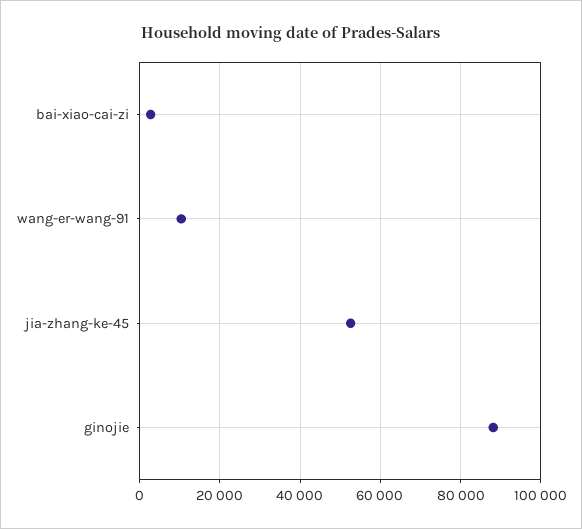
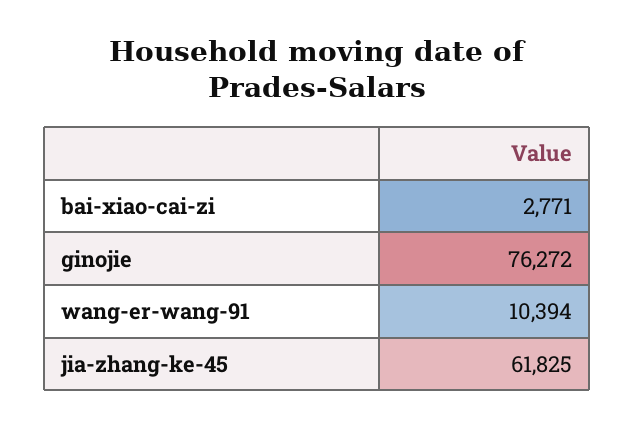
  {
    "bai-xiao-cai-zi": 2771,
    "wang-er-wang-91": 10394,
-   "jia-zhang-ke-45": 52000,
+   "jia-zhang-ke-45": 61825,
-   "ginojie": 88000
+   "ginojie": 76272
  }

